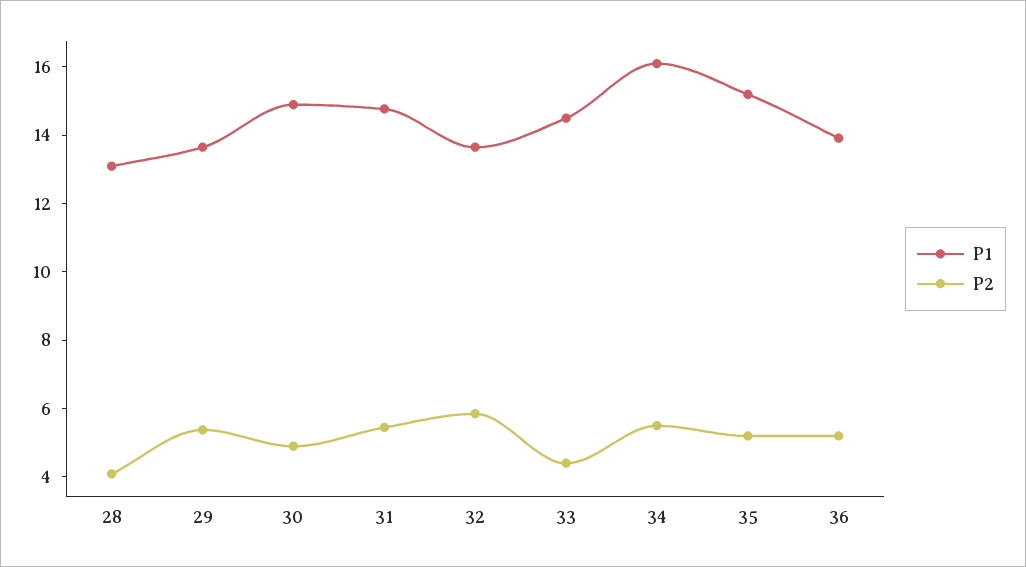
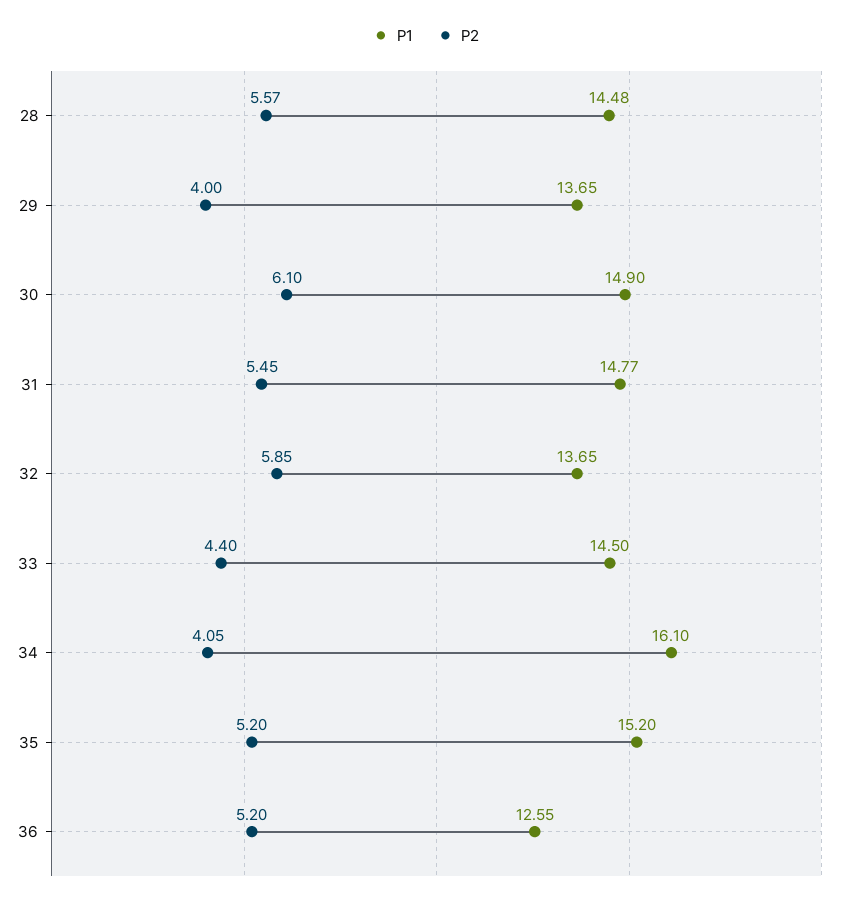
  {
    "P1": {
-     "28": 13,
+     "28": 14.48,
      "29": 13.65,
      "30": 14.9,
      "31": 14.77,
      "32": 13.65,
      "33": 14.5,
      "34": 16.1,
      "35": 15.2,
-     "36": 14
+     "36": 12.55
    },
    "P2": {
-     "28": 4,
+     "28": 5.57,
-     "29": 5.5,
+     "29": 4,
-     "30": 5,
+     "30": 6.1,
      "31": 5.45,
      "32": 5.85,
      "33": 4.4,
-     "34": 5.5,
+     "34": 4.05,
      "35": 5.2,
      "36": 5.2
    }
  }

